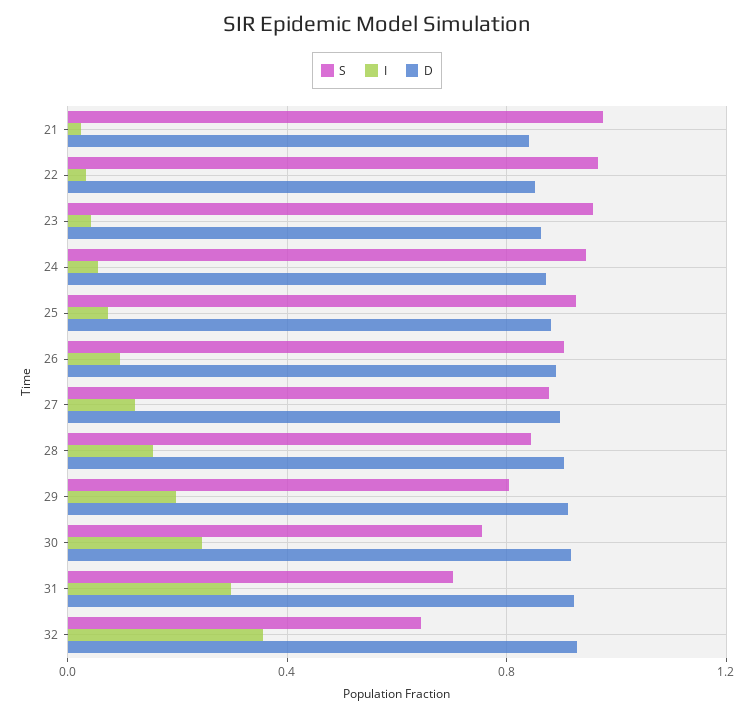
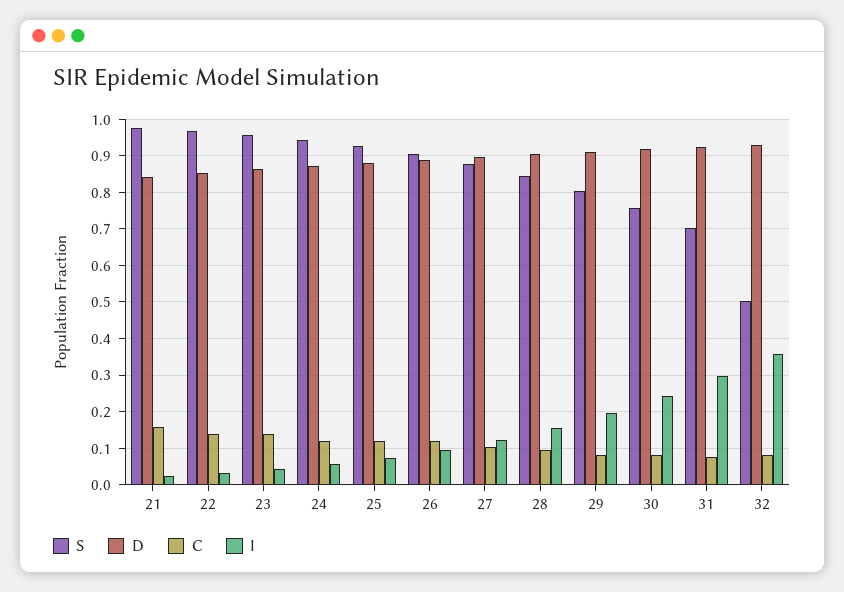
  {
    "S": {
      "21": 0.98,
      "22": 0.96,
      "23": 0.96,
      "24": 0.94,
      "25": 0.92,
      "26": 0.9,
      "27": 0.88,
      "28": 0.84,
      "29": 0.8,
      "30": 0.76,
      "31": 0.7,
-     "32": 0.65
+     "32": 0.5
    },
    "I": {
      "21": 0.02,
      "22": 0.04,
      "23": 0.04,
      "24": 0.06,
      "25": 0.08,
      "26": 0.1,
      "27": 0.12,
      "28": 0.16,
      "29": 0.2,
      "30": 0.24,
      "31": 0.3,
      "32": 0.36
    },
    "D": {
      "21": 0.84,
      "22": 0.86,
      "23": 0.86,
      "24": 0.88,
      "25": 0.88,
      "26": 0.88,
      "27": 0.9,
      "28": 0.9,
      "29": 0.92,
      "30": 0.92,
      "31": 0.92,
      "32": 0.92
-   }
+   },
+   "C": {
+     "21": 0.16,
+     "22": 0.14,
+     "23": 0.14,
+     "24": 0.12,
+     "25": 0.12,
+     "26": 0.12,
+     "27": 0.1,
+     "28": 0.1,
+     "29": 0.08,
+     "30": 0.08,
+     "31": 0.08,
+     "32": 0.08
+   }
  }

